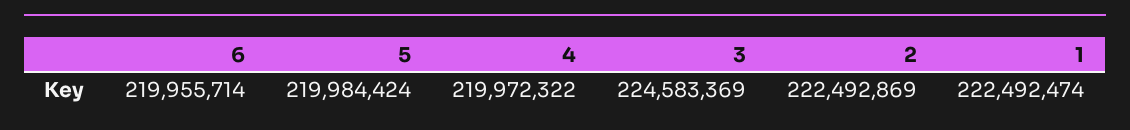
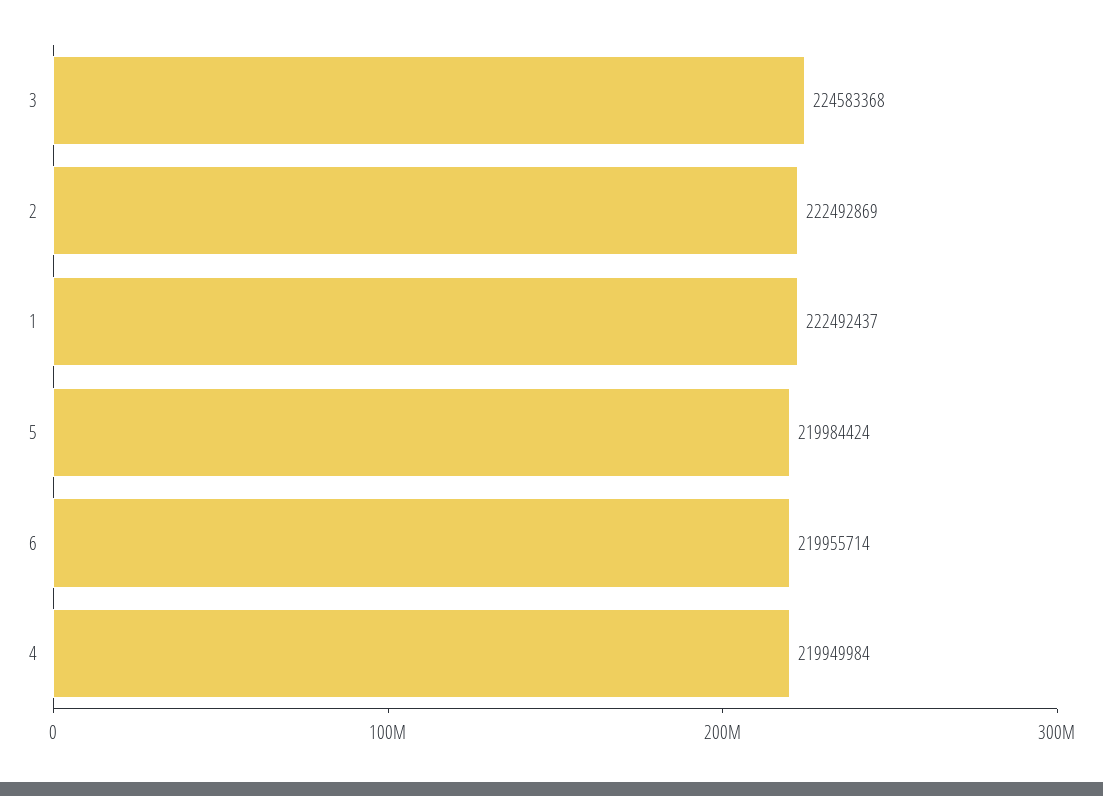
  {
    "6": 219955714,
    "5": 219984424,
-   "4": 219972322,
+   "4": 219949984,
-   "3": 224583369,
+   "3": 224583368,
    "2": 222492869,
-   "1": 222492474
+   "1": 222492437
  }

